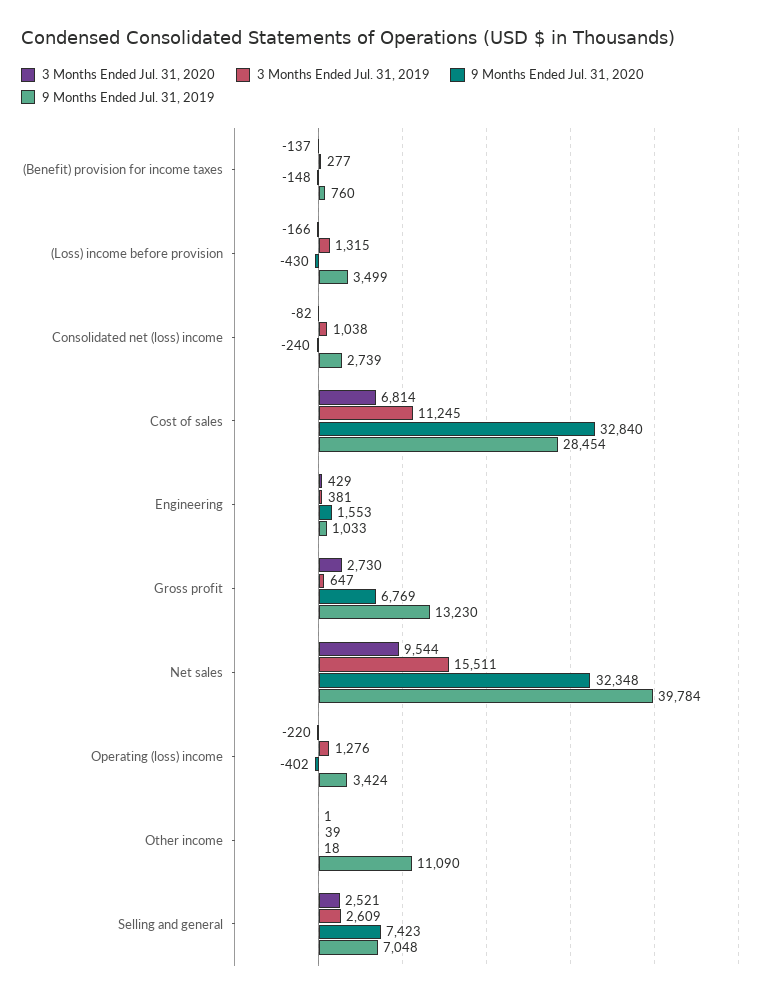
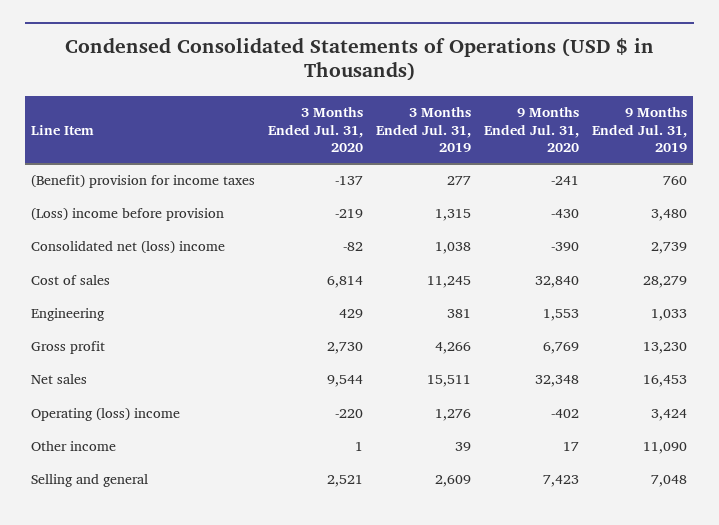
  {
    "3 Months Ended Jul. 31, 2020": {
      "(Benefit) provision for income taxes": -137,
-     "(Loss) income before provision": -166,
+     "(Loss) income before provision": -219,
      "Consolidated net (loss) income": -82,
      "Cost of sales": 6814,
      "Engineering": 429,
      "Gross profit": 2730,
      "Net sales": 9544,
      "Operating (loss) income": -220,
      "Other income": 1,
      "Selling and general": 2521
    },
    "3 Months Ended Jul. 31, 2019": {
      "(Benefit) provision for income taxes": 277,
      "(Loss) income before provision": 1315,
      "Consolidated net (loss) income": 1038,
      "Cost of sales": 11245,
      "Engineering": 381,
-     "Gross profit": 647,
+     "Gross profit": 4266,
      "Net sales": 15511,
      "Operating (loss) income": 1276,
      "Other income": 39,
      "Selling and general": 2609
    },
    "9 Months Ended Jul. 31, 2020": {
-     "(Benefit) provision for income taxes": -148,
+     "(Benefit) provision for income taxes": -241,
      "(Loss) income before provision": -430,
-     "Consolidated net (loss) income": -240,
+     "Consolidated net (loss) income": -390,
      "Cost of sales": 32840,
      "Engineering": 1553,
      "Gross profit": 6769,
      "Net sales": 32348,
      "Operating (loss) income": -402,
-     "Other income": 18,
+     "Other income": 17,
      "Selling and general": 7423
    },
    "9 Months Ended Jul. 31, 2019": {
      "(Benefit) provision for income taxes": 760,
-     "(Loss) income before provision": 3499,
+     "(Loss) income before provision": 3480,
      "Consolidated net (loss) income": 2739,
-     "Cost of sales": 28454,
+     "Cost of sales": 28279,
      "Engineering": 1033,
      "Gross profit": 13230,
-     "Net sales": 39784,
+     "Net sales": 16453,
      "Operating (loss) income": 3424,
      "Other income": 11090,
      "Selling and general": 7048
    }
  }

